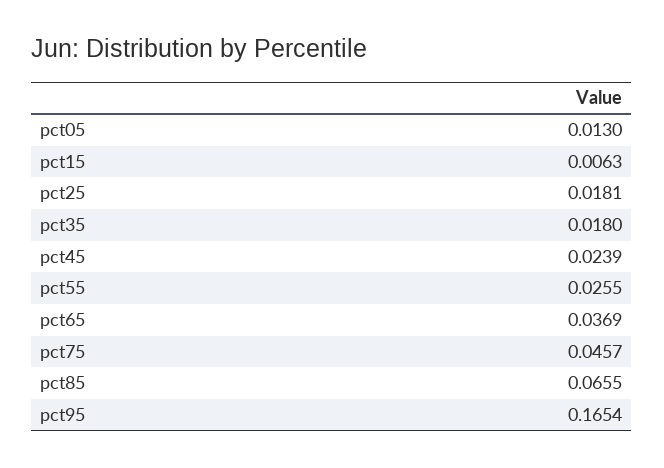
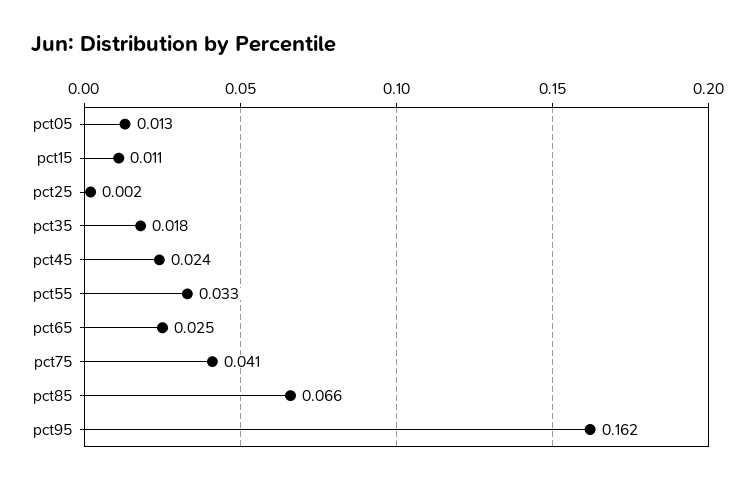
  {
    "pct05": 0.013,
-   "pct15": 0.0063,
+   "pct15": 0.011,
-   "pct25": 0.0181,
+   "pct25": 0.002,
    "pct35": 0.018,
    "pct45": 0.0239,
-   "pct55": 0.0255,
+   "pct55": 0.033,
-   "pct65": 0.0369,
+   "pct65": 0.025,
-   "pct75": 0.0457,
+   "pct75": 0.041,
    "pct85": 0.0655,
-   "pct95": 0.1654
+   "pct95": 0.162
  }

